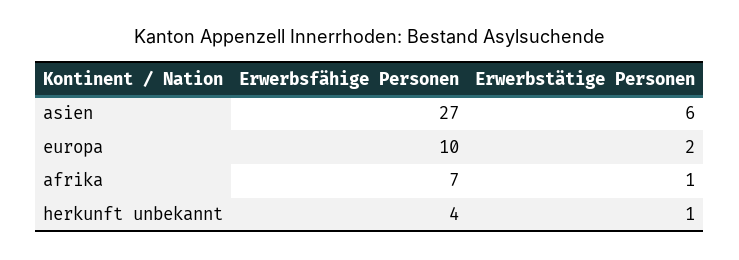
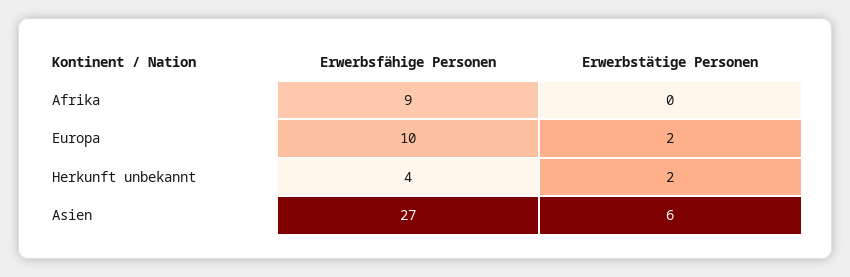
  {
    "Erwerbsfähige Personen": {
      "asien": 27,
      "europa": 10,
-     "afrika": 7,
+     "afrika": 9,
      "herkunft unbekannt": 4
    },
    "Erwerbstätige Personen": {
      "asien": 6,
      "europa": 2,
-     "afrika": 1,
+     "afrika": 0,
-     "herkunft unbekannt": 1
+     "herkunft unbekannt": 2
    }
  }

